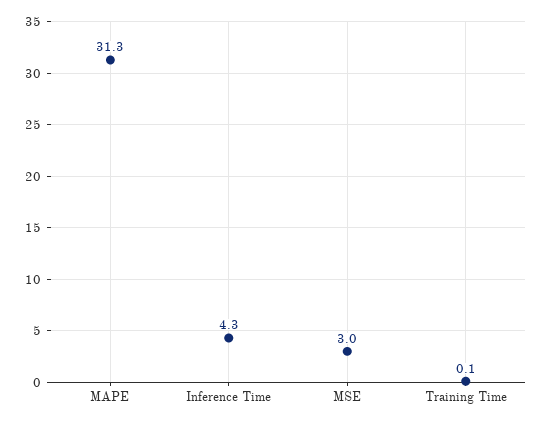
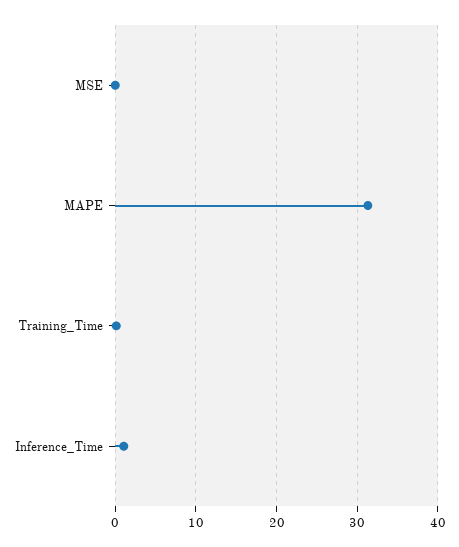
  {
    "MAPE": 31.3,
-   "Inference Time": 4.3,
+   "Inference Time": 1,
-   "MSE": 3,
+   "MSE": 0,
    "Training Time": 0.1
  }

